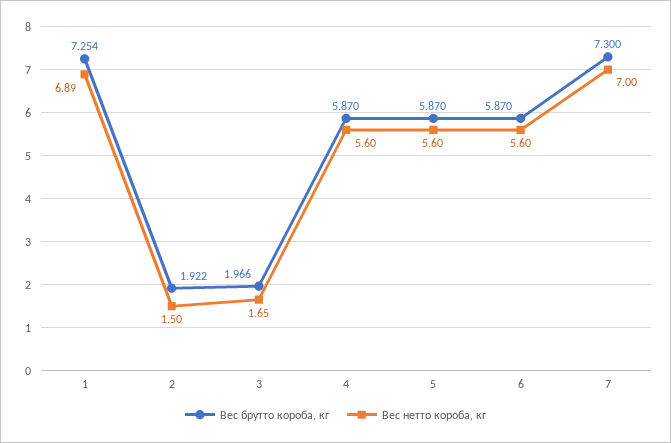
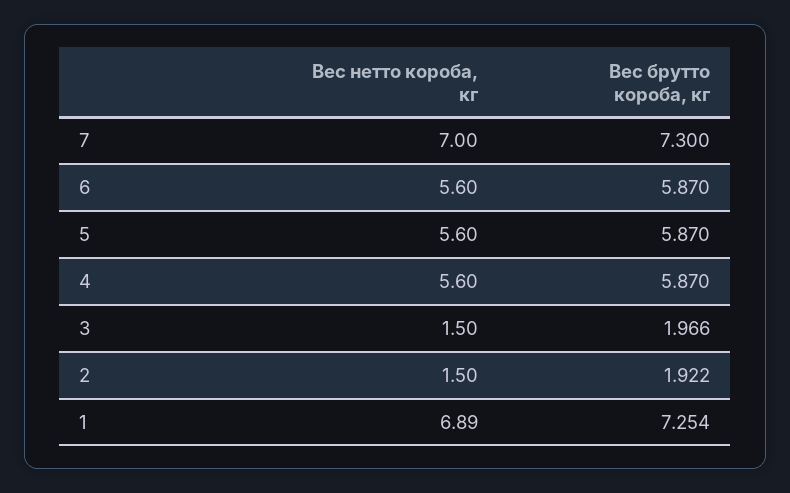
  {
    "Вес брутто короба, кг": {
      "1": 7.254,
      "2": 1.922,
      "3": 1.966,
      "4": 5.87,
      "5": 5.87,
      "6": 5.87,
      "7": 7.3
    },
    "Вес нетто короба, кг": {
      "1": 6.89,
      "2": 1.5,
-     "3": 1.65,
+     "3": 1.5,
      "4": 5.6,
      "5": 5.6,
      "6": 5.6,
      "7": 7
    }
  }

